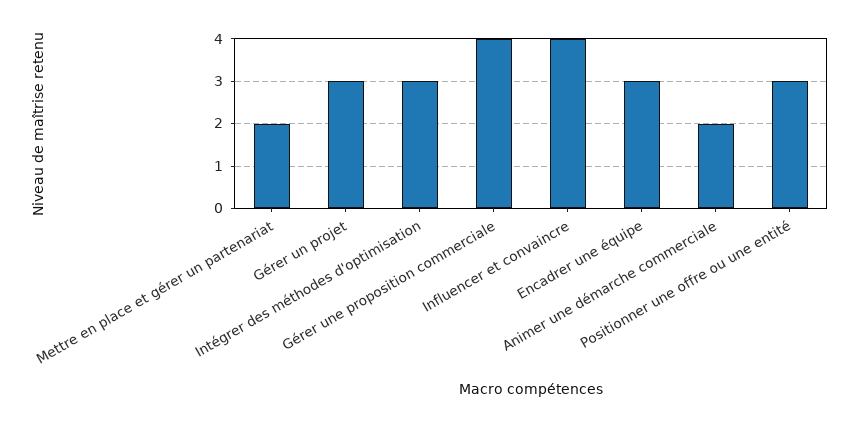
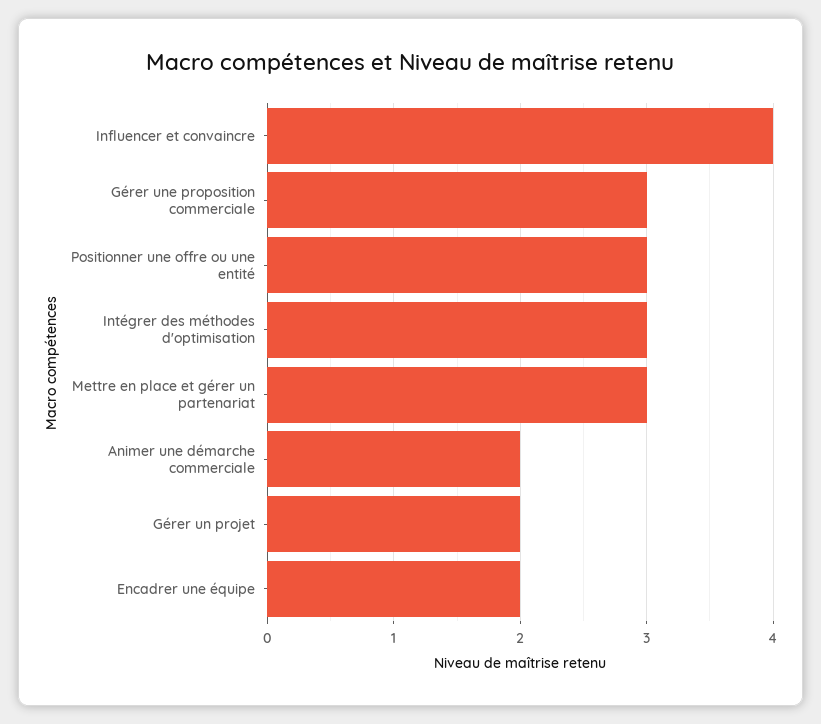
  {
-   "Mettre en place et gérer un partenariat": 2,
+   "Mettre en place et gérer un partenariat": 3,
-   "Gérer un projet": 3,
+   "Gérer un projet": 2,
    "Intégrer des méthodes d'optimisation": 3,
-   "Gérer une proposition commerciale": 4,
+   "Gérer une proposition commerciale": 3,
    "Influencer et convaincre": 4,
-   "Encadrer une équipe": 3,
+   "Encadrer une équipe": 2,
    "Animer une démarche commerciale": 2,
    "Positionner une offre ou une entité": 3
  }

